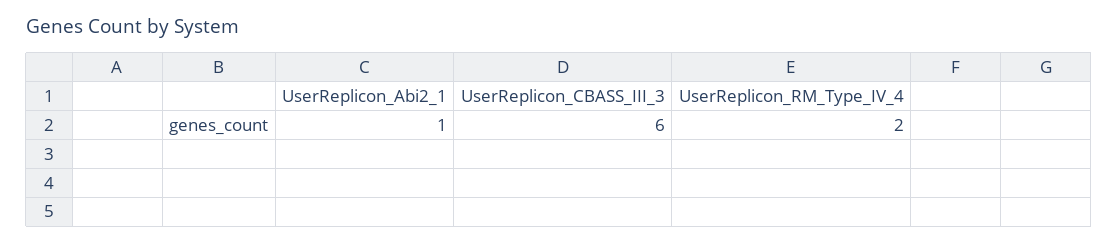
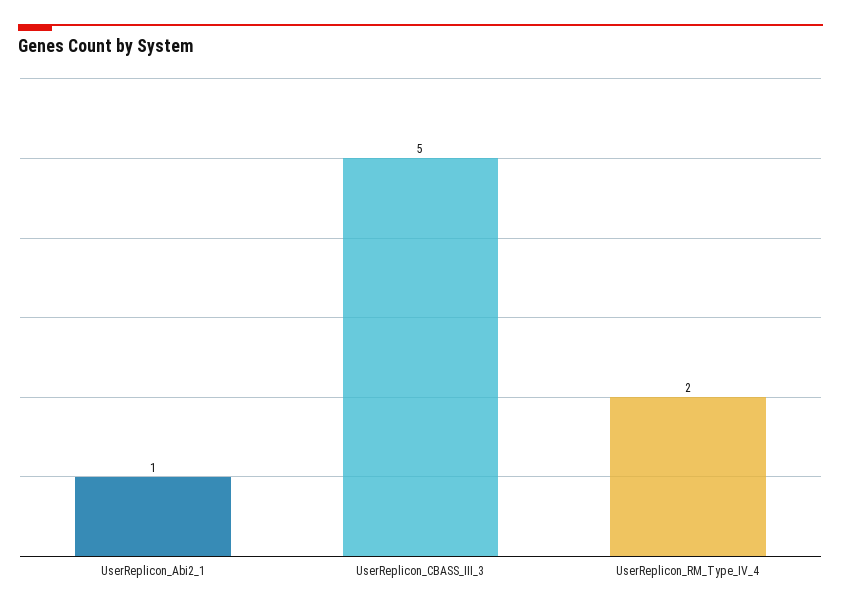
  {
    "UserReplicon_Abi2_1": 1,
-   "UserReplicon_CBASS_III_3": 6,
+   "UserReplicon_CBASS_III_3": 5,
    "UserReplicon_RM_Type_IV_4": 2
  }

